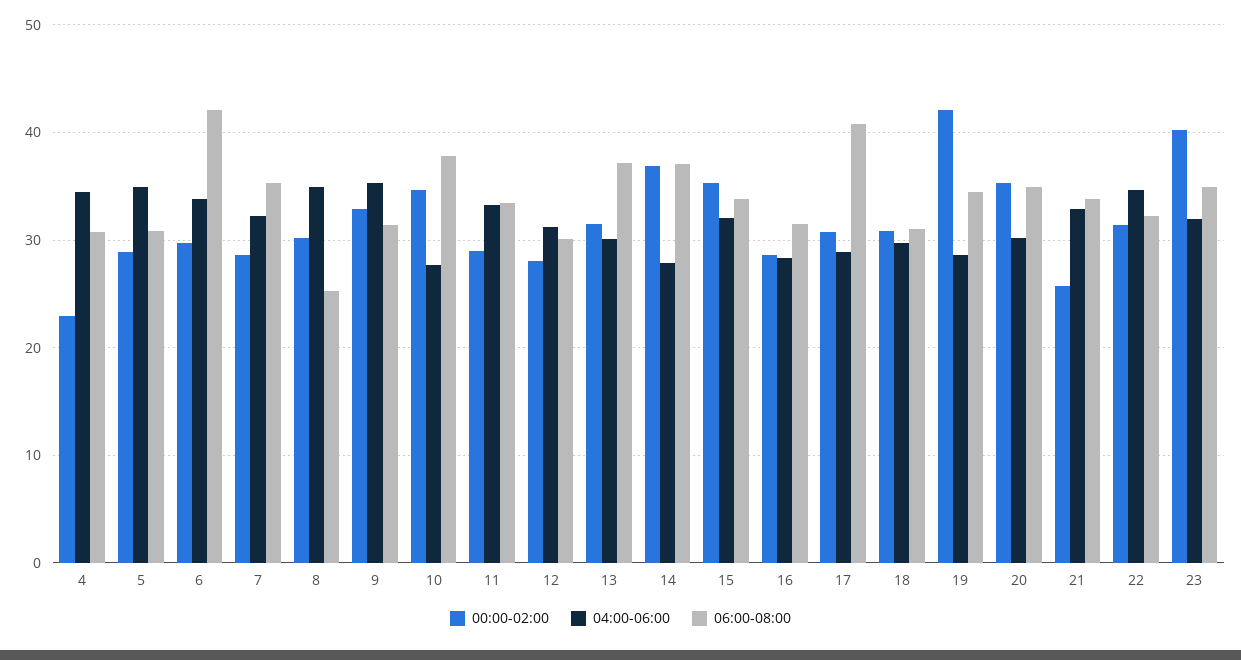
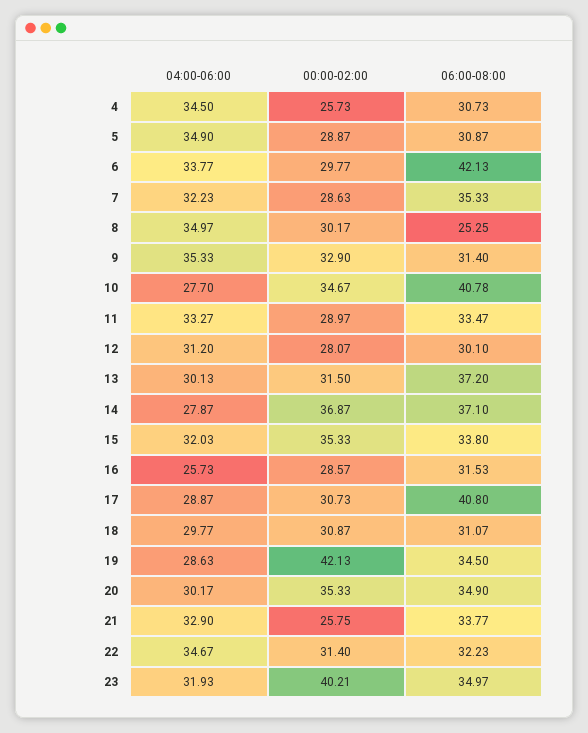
  {
    "00:00-02:00": {
-     "4": 23,
+     "4": 25.73,
      "5": 28.87,
      "6": 29.77,
      "7": 28.63,
      "8": 30.17,
      "9": 32.9,
      "10": 34.67,
      "11": 28.97,
      "12": 28.07,
      "13": 31.5,
      "14": 36.87,
      "15": 35.33,
      "16": 28.57,
      "17": 30.73,
      "18": 30.87,
      "19": 42.13,
      "20": 35.33,
      "21": 25.75,
      "22": 31.4,
      "23": 40.21
    },
    "04:00-06:00": {
      "4": 34.5,
      "5": 34.9,
      "6": 33.77,
      "7": 32.23,
      "8": 34.97,
      "9": 35.33,
      "10": 27.7,
      "11": 33.27,
      "12": 31.2,
      "13": 30.13,
      "14": 27.87,
      "15": 32.03,
-     "16": 28,
+     "16": 25.73,
      "17": 28.87,
      "18": 29.77,
      "19": 28.63,
      "20": 30.17,
      "21": 32.9,
      "22": 34.67,
      "23": 31.93
    },
    "06:00-08:00": {
      "4": 30.73,
      "5": 30.87,
      "6": 42.13,
      "7": 35.33,
      "8": 25.25,
      "9": 31.4,
-     "10": 38,
+     "10": 40.78,
      "11": 33.47,
      "12": 30.1,
      "13": 37.2,
      "14": 37.1,
      "15": 33.8,
      "16": 31.53,
      "17": 40.8,
      "18": 31.07,
      "19": 34.5,
      "20": 34.9,
      "21": 33.77,
      "22": 32.23,
      "23": 34.97
    }
  }

